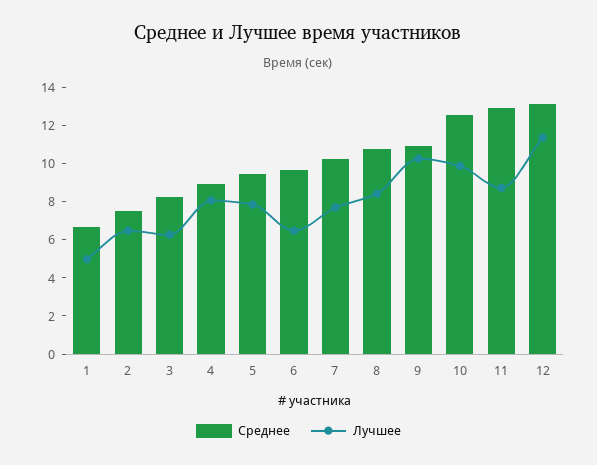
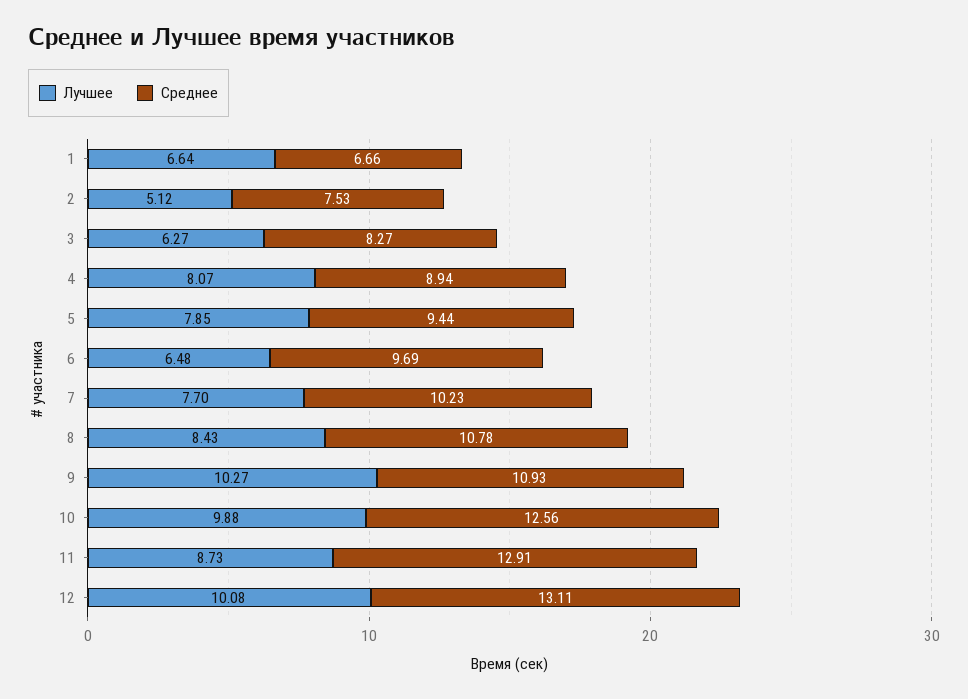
  {
    "Среднее": {
      "1": 6.66,
      "2": 7.53,
      "3": 8.27,
      "4": 8.94,
      "5": 9.44,
      "6": 9.69,
      "7": 10.23,
      "8": 10.78,
      "9": 10.93,
      "10": 12.56,
      "11": 12.91,
      "12": 13.11
    },
    "Лучшее": {
-     "1": 5,
+     "1": 6.64,
-     "2": 6.5,
+     "2": 5.12,
      "3": 6.27,
      "4": 8.07,
      "5": 7.85,
      "6": 6.48,
      "7": 7.7,
      "8": 8.43,
      "9": 10.27,
      "10": 9.88,
      "11": 8.73,
-     "12": 11.5
+     "12": 10.08
    }
  }

